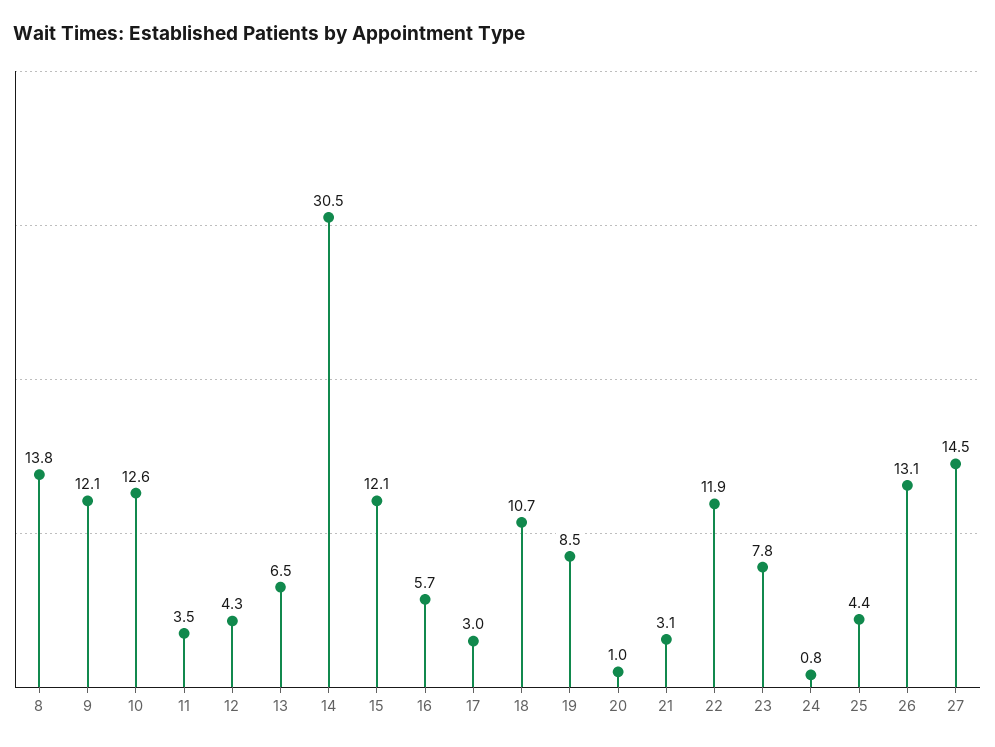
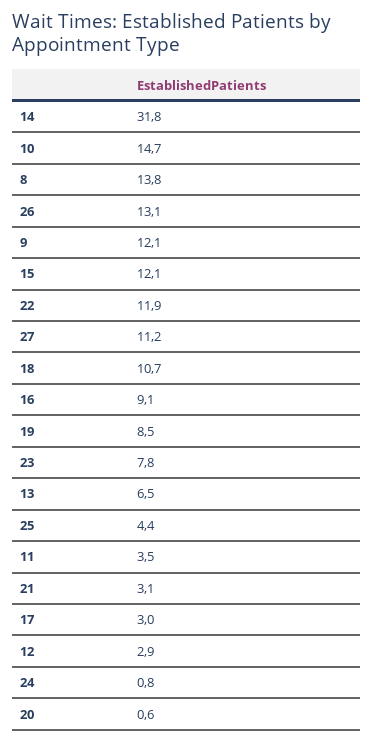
  {
    "8": 13.8,
    "9": 12.1,
-   "10": 12.6,
+   "10": 14.7,
    "11": 3.5,
-   "12": 4.3,
+   "12": 2.9,
    "13": 6.5,
-   "14": 30.5,
+   "14": 31.8,
    "15": 12.1,
-   "16": 5.7,
+   "16": 9.1,
    "17": 3,
    "18": 10.7,
    "19": 8.5,
-   "20": 1,
+   "20": 0.6,
    "21": 3.1,
    "22": 11.9,
    "23": 7.8,
    "24": 0.8,
    "25": 4.4,
    "26": 13.1,
-   "27": 14.5
+   "27": 11.2
  }

